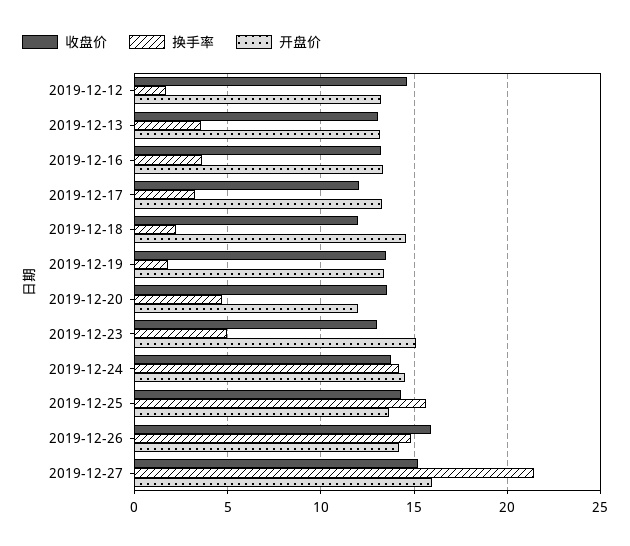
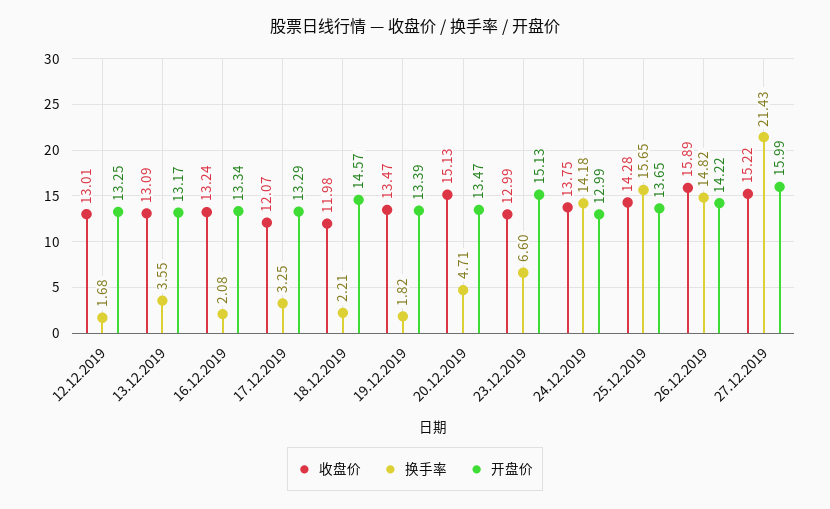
  {
    "收盘价": {
-     "2019-12-12": 14.5,
+     "2019-12-12": 13.01,
      "2019-12-13": 13.09,
      "2019-12-16": 13.24,
      "2019-12-17": 12.07,
      "2019-12-18": 11.98,
      "2019-12-19": 13.47,
-     "2019-12-20": 13.5,
+     "2019-12-20": 15.13,
      "2019-12-23": 12.99,
      "2019-12-24": 13.75,
      "2019-12-25": 14.28,
      "2019-12-26": 15.89,
      "2019-12-27": 15.22
    },
    "换手率": {
      "2019-12-12": 1.68,
      "2019-12-13": 3.55,
-     "2019-12-16": 3.5,
+     "2019-12-16": 2.08,
      "2019-12-17": 3.25,
      "2019-12-18": 2.21,
      "2019-12-19": 1.82,
      "2019-12-20": 4.71,
-     "2019-12-23": 5,
+     "2019-12-23": 6.6,
      "2019-12-24": 14.18,
      "2019-12-25": 15.65,
      "2019-12-26": 14.82,
      "2019-12-27": 21.43
    },
    "开盘价": {
      "2019-12-12": 13.25,
      "2019-12-13": 13.17,
      "2019-12-16": 13.34,
      "2019-12-17": 13.29,
      "2019-12-18": 14.57,
      "2019-12-19": 13.39,
-     "2019-12-20": 12,
+     "2019-12-20": 13.47,
      "2019-12-23": 15.13,
-     "2019-12-24": 14.5,
+     "2019-12-24": 12.99,
      "2019-12-25": 13.65,
      "2019-12-26": 14.22,
      "2019-12-27": 15.99
    }
  }

